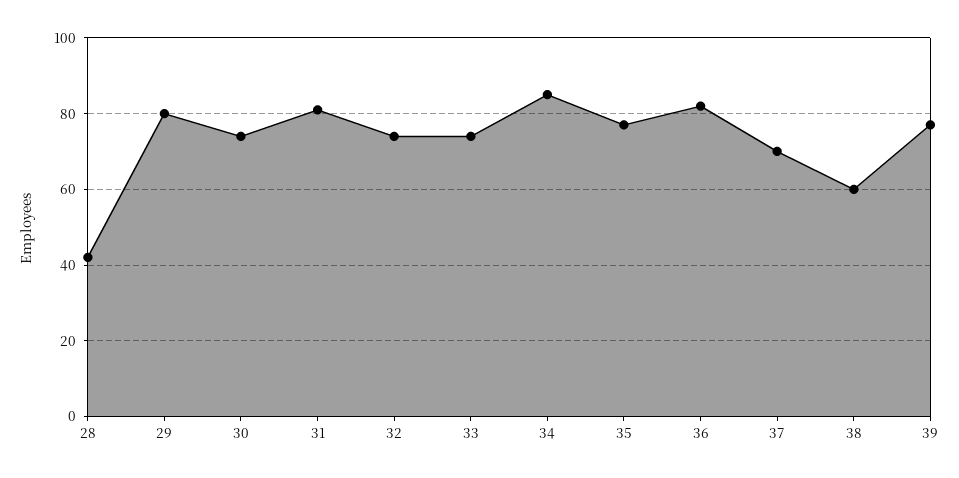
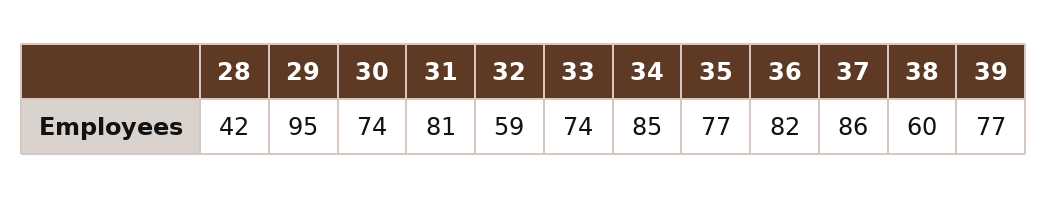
  {
    "28": 42,
-   "29": 80,
+   "29": 95,
    "30": 74,
    "31": 81,
-   "32": 75,
+   "32": 59,
    "33": 74,
    "34": 85,
    "35": 77,
    "36": 82,
-   "37": 70,
+   "37": 86,
    "38": 60,
    "39": 77
  }

